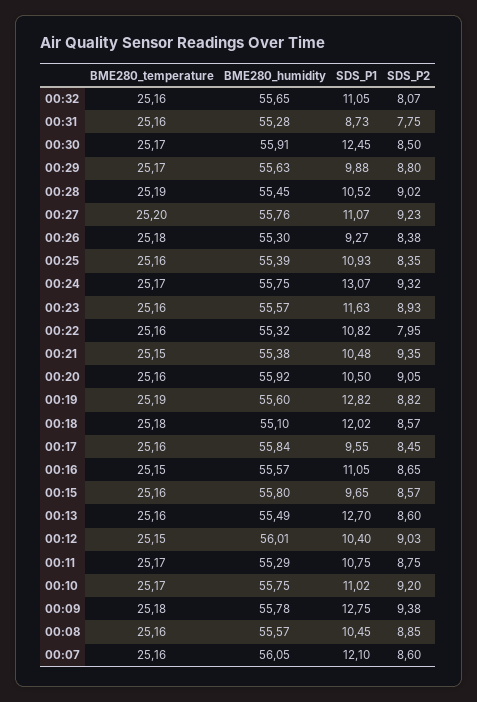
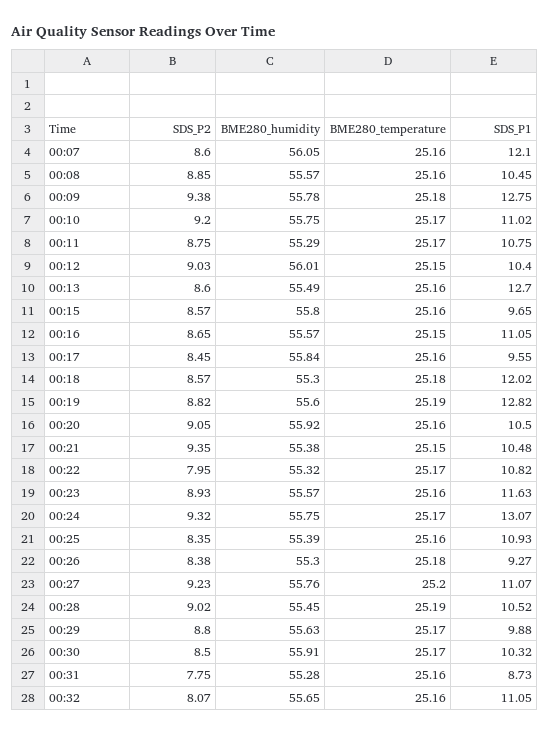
  {
    "BME280_temperature": {
      "00:32": 25.16,
      "00:31": 25.16,
      "00:30": 25.17,
      "00:29": 25.17,
      "00:28": 25.19,
      "00:27": 25.2,
      "00:26": 25.18,
      "00:25": 25.16,
      "00:24": 25.17,
      "00:23": 25.16,
-     "00:22": 25.16,
+     "00:22": 25.17,
      "00:21": 25.15,
      "00:20": 25.16,
      "00:19": 25.19,
      "00:18": 25.18,
      "00:17": 25.16,
      "00:16": 25.15,
      "00:15": 25.16,
      "00:13": 25.16,
      "00:12": 25.15,
      "00:11": 25.17,
      "00:10": 25.17,
      "00:09": 25.18,
      "00:08": 25.16,
      "00:07": 25.16
    },
    "BME280_humidity": {
      "00:32": 55.65,
      "00:31": 55.28,
      "00:30": 55.91,
      "00:29": 55.63,
      "00:28": 55.45,
      "00:27": 55.76,
      "00:26": 55.3,
      "00:25": 55.39,
      "00:24": 55.75,
      "00:23": 55.57,
      "00:22": 55.32,
      "00:21": 55.38,
      "00:20": 55.92,
      "00:19": 55.6,
-     "00:18": 55.1,
+     "00:18": 55.3,
      "00:17": 55.84,
      "00:16": 55.57,
      "00:15": 55.8,
      "00:13": 55.49,
      "00:12": 56.01,
      "00:11": 55.29,
      "00:10": 55.75,
      "00:09": 55.78,
      "00:08": 55.57,
      "00:07": 56.05
    },
    "SDS_P1": {
      "00:32": 11.05,
      "00:31": 8.73,
-     "00:30": 12.45,
+     "00:30": 10.32,
      "00:29": 9.88,
      "00:28": 10.52,
      "00:27": 11.07,
      "00:26": 9.27,
      "00:25": 10.93,
      "00:24": 13.07,
      "00:23": 11.63,
      "00:22": 10.82,
      "00:21": 10.48,
      "00:20": 10.5,
      "00:19": 12.82,
      "00:18": 12.02,
      "00:17": 9.55,
      "00:16": 11.05,
      "00:15": 9.65,
      "00:13": 12.7,
      "00:12": 10.4,
      "00:11": 10.75,
      "00:10": 11.02,
      "00:09": 12.75,
      "00:08": 10.45,
      "00:07": 12.1
    },
    "SDS_P2": {
      "00:32": 8.07,
      "00:31": 7.75,
      "00:30": 8.5,
      "00:29": 8.8,
      "00:28": 9.02,
      "00:27": 9.23,
      "00:26": 8.38,
      "00:25": 8.35,
      "00:24": 9.32,
      "00:23": 8.93,
      "00:22": 7.95,
      "00:21": 9.35,
      "00:20": 9.05,
      "00:19": 8.82,
      "00:18": 8.57,
      "00:17": 8.45,
      "00:16": 8.65,
      "00:15": 8.57,
      "00:13": 8.6,
      "00:12": 9.03,
      "00:11": 8.75,
      "00:10": 9.2,
      "00:09": 9.38,
      "00:08": 8.85,
      "00:07": 8.6
    }
  }

